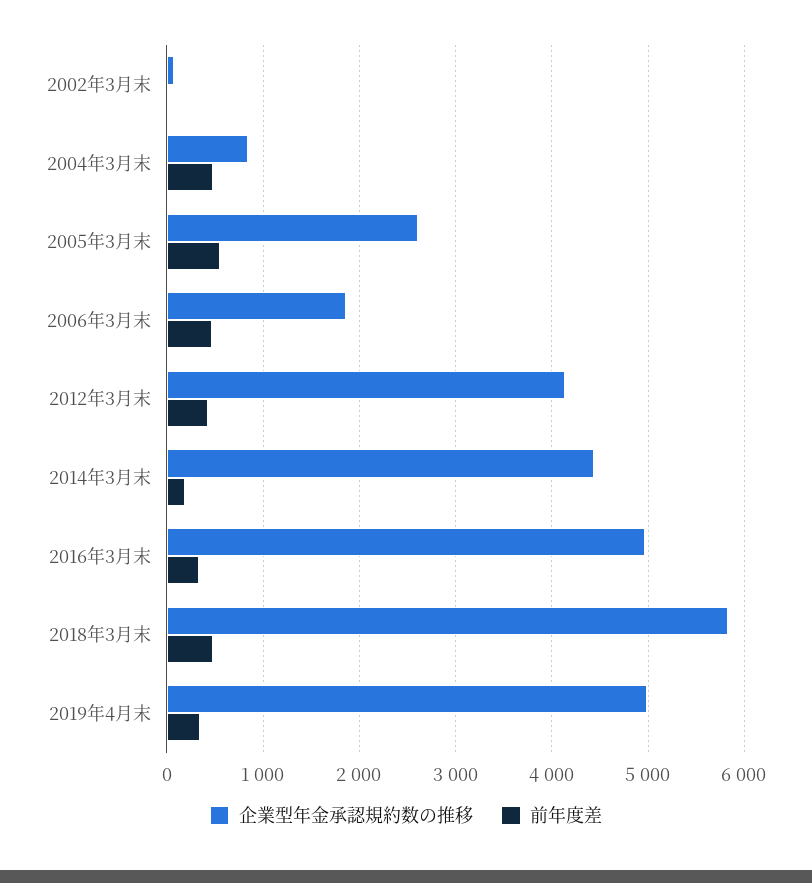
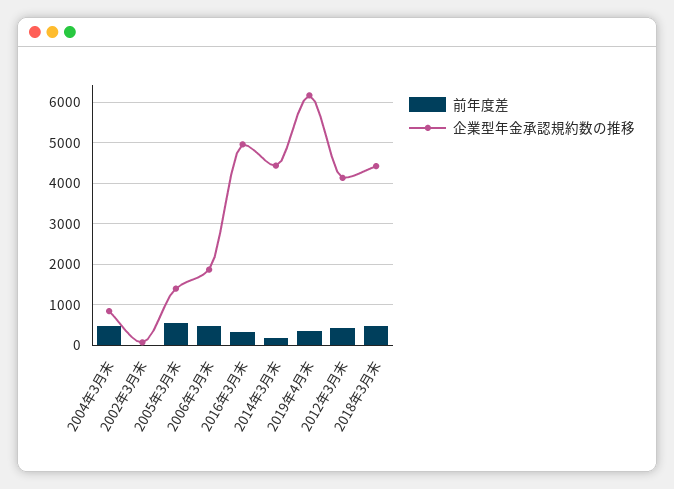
  {
    "企業型年金承認規約数の推移": {
      "2002年3月末": 100,
      "2004年3月末": 800,
-     "2005年3月末": 2600,
+     "2005年3月末": 1400,
      "2006年3月末": 1900,
      "2012年3月末": 4100,
      "2014年3月末": 4400,
      "2016年3月末": 5000,
-     "2018年3月末": 5800,
+     "2018年3月末": 4400,
-     "2019年4月末": 5000
+     "2019年4月末": 6200
    },
    "前年度差": {
      "2002年3月末": 0,
      "2004年3月末": 500,
      "2005年3月末": 600,
      "2006年3月末": 500,
      "2012年3月末": 400,
      "2014年3月末": 200,
      "2016年3月末": 300,
      "2018年3月末": 500,
      "2019年4月末": 300
    }
  }

